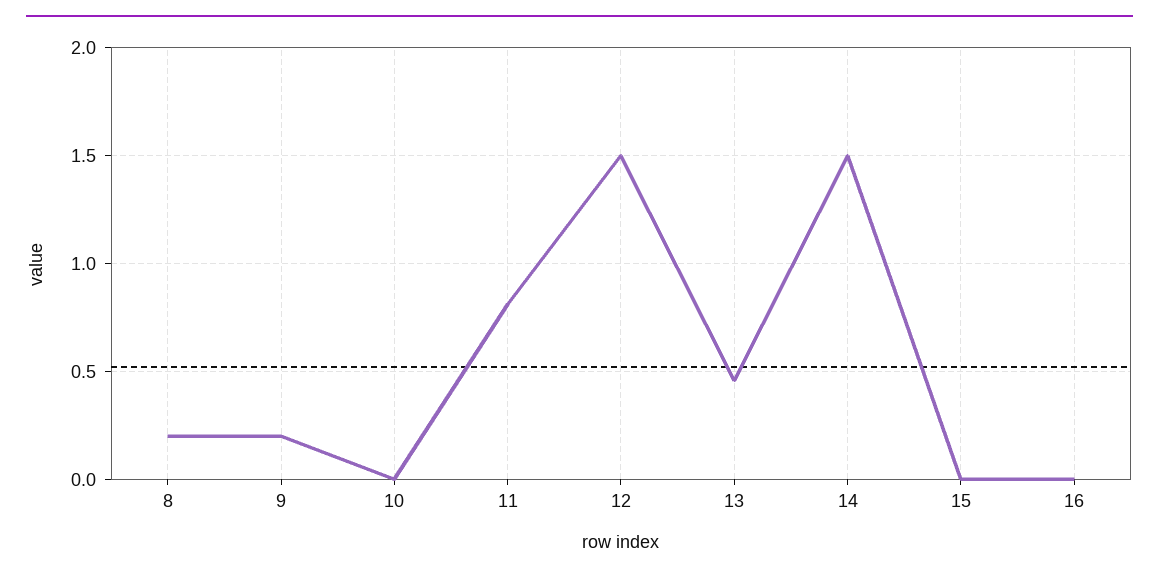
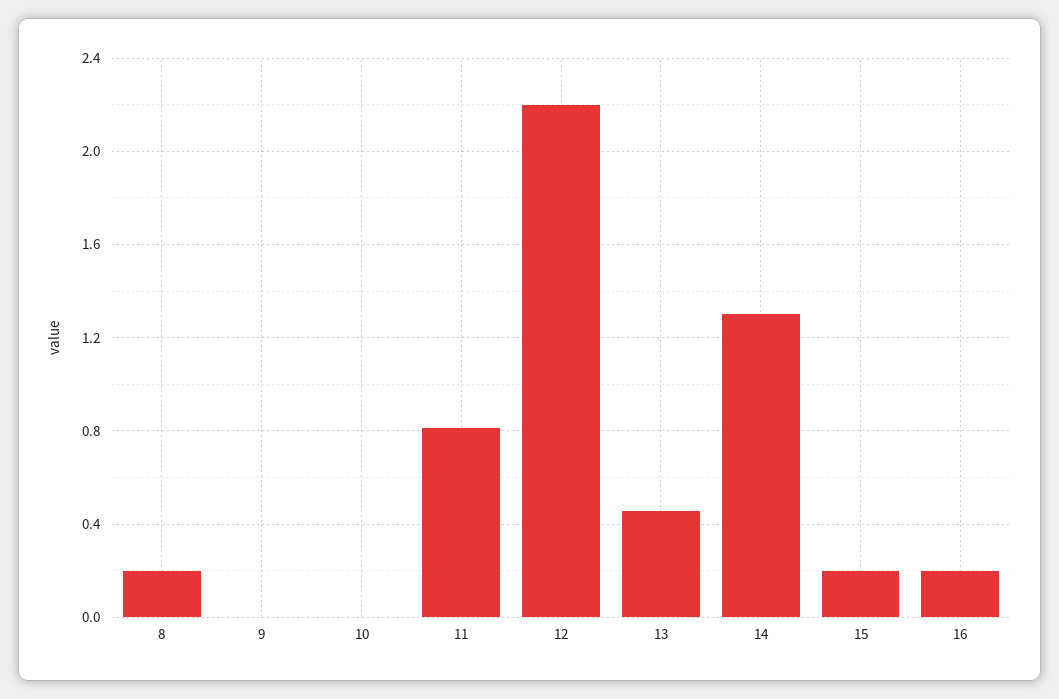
  {
    "8": 0.2,
-   "9": 0.2,
+   "9": 0,
    "10": 0,
    "11": 0.8,
-   "12": 1.5,
+   "12": 2.2,
    "13": 0.45,
-   "14": 1.5,
+   "14": 1.3,
-   "15": 0,
+   "15": 0.2,
-   "16": 0
+   "16": 0.2
  }

